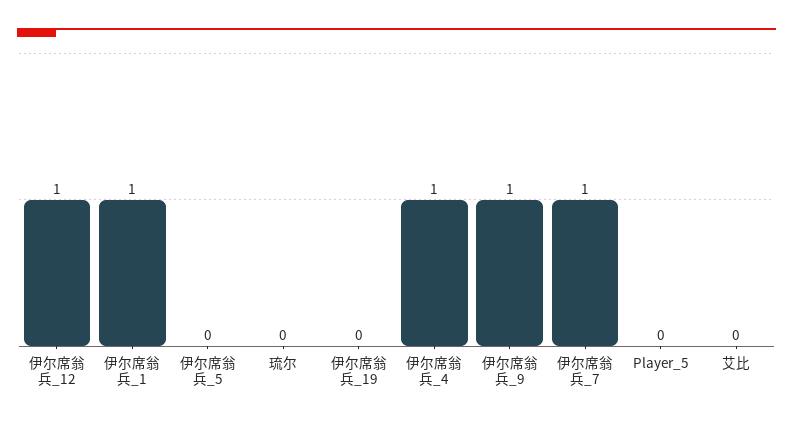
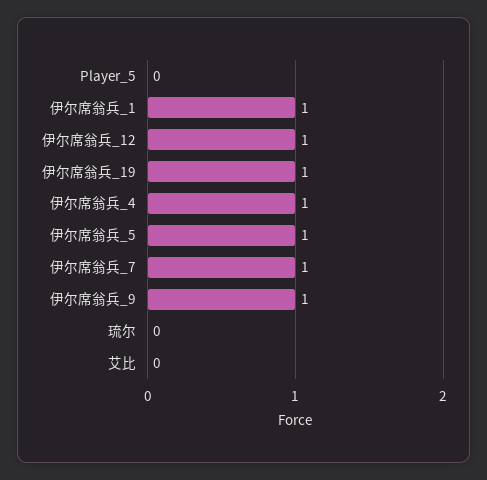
  {
    "伊尔席翁兵_12": 1,
    "伊尔席翁兵_1": 1,
-   "伊尔席翁兵_5": 0,
+   "伊尔席翁兵_5": 1,
    "琉尔": 0,
-   "伊尔席翁兵_19": 0,
+   "伊尔席翁兵_19": 1,
    "伊尔席翁兵_4": 1,
    "伊尔席翁兵_9": 1,
    "伊尔席翁兵_7": 1,
    "Player_5": 0,
    "艾比": 0
  }

